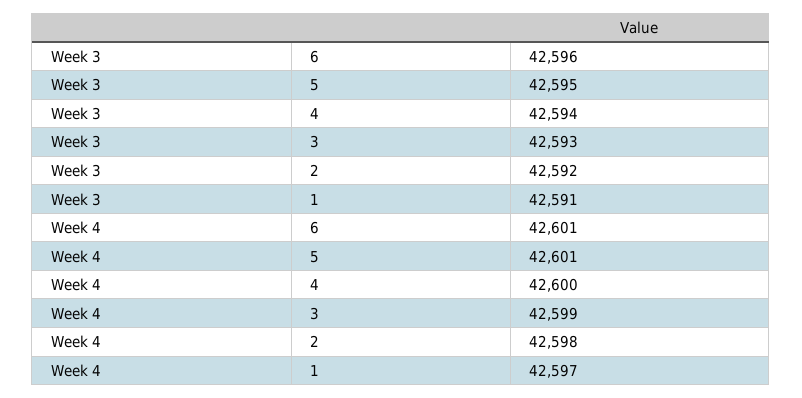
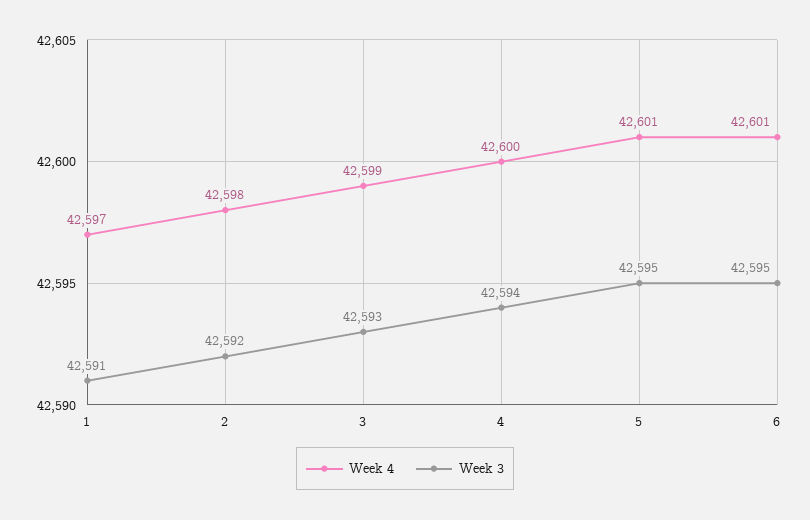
  {
    "Week 3": {
-     "6": 42596,
+     "6": 42595,
      "5": 42595,
      "4": 42594,
      "3": 42593,
      "2": 42592,
      "1": 42591
    },
    "Week 4": {
      "6": 42601,
      "5": 42601,
      "4": 42600,
      "3": 42599,
      "2": 42598,
      "1": 42597
    }
  }

